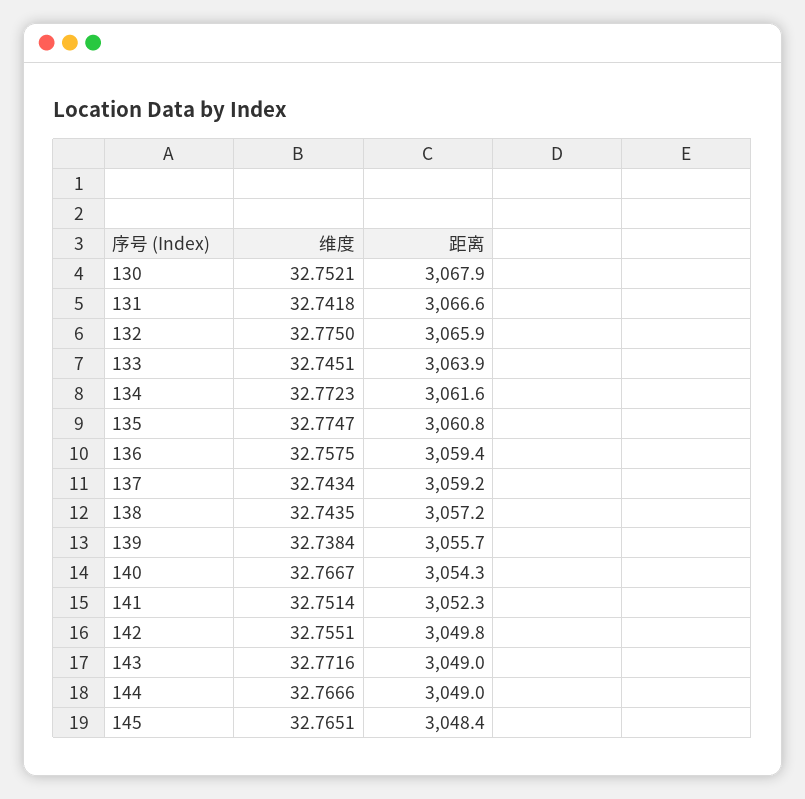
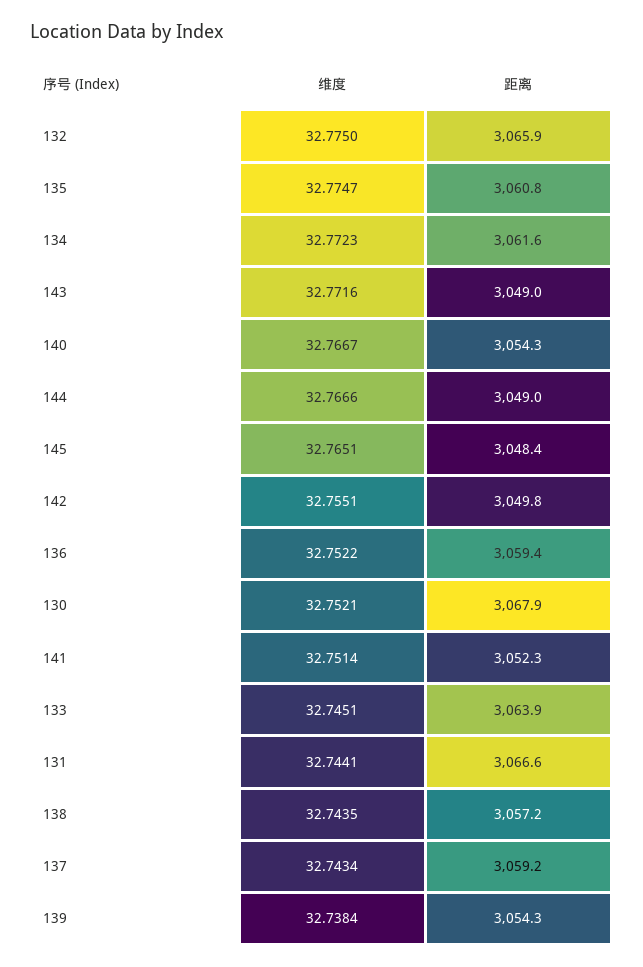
  {
    "维度": {
      "130": 32.7521,
-     "131": 32.7418,
+     "131": 32.7441,
      "132": 32.775,
      "133": 32.7451,
      "134": 32.7723,
      "135": 32.7747,
-     "136": 32.7575,
+     "136": 32.7522,
      "137": 32.7434,
      "138": 32.7435,
      "139": 32.7384,
      "140": 32.7667,
      "141": 32.7514,
      "142": 32.7551,
      "143": 32.7716,
      "144": 32.7666,
      "145": 32.7651
    },
    "距离": {
      "130": 3067.9,
      "131": 3066.6,
      "132": 3065.9,
      "133": 3063.9,
      "134": 3061.6,
      "135": 3060.8,
      "136": 3059.4,
      "137": 3059.2,
      "138": 3057.2,
-     "139": 3055.7,
+     "139": 3054.3,
      "140": 3054.3,
      "141": 3052.3,
      "142": 3049.8,
      "143": 3049,
      "144": 3049,
      "145": 3048.4
    }
  }

